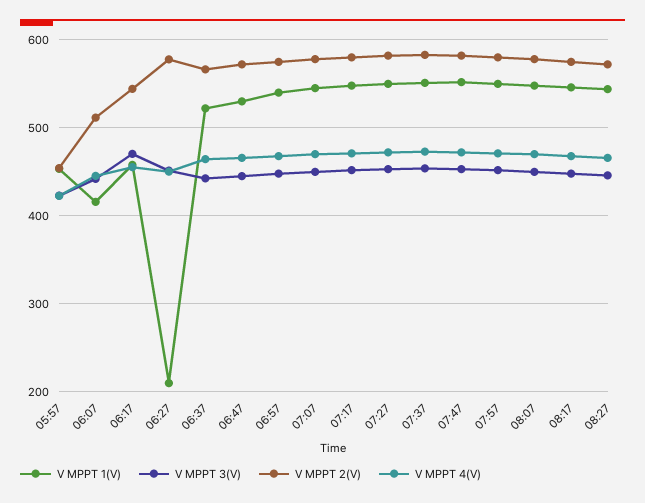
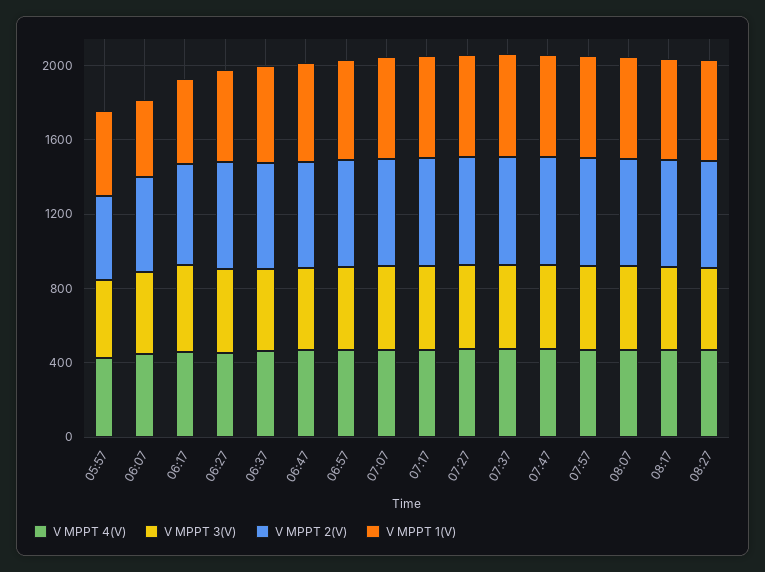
  {
    "V MPPT 1(V)": {
      "05:57": 450,
      "06:07": 420,
      "06:17": 460,
-     "06:27": 210,
+     "06:27": 500,
      "06:37": 520,
      "06:47": 530,
      "06:57": 540,
      "07:07": 550,
      "07:17": 550,
      "07:27": 550,
      "07:37": 550,
      "07:47": 550,
      "07:57": 550,
      "08:07": 550,
      "08:17": 550,
      "08:27": 540
    },
    "V MPPT 3(V)": {
      "05:57": 420,
      "06:07": 440,
      "06:17": 470,
      "06:27": 450,
      "06:37": 440,
      "06:47": 450,
      "06:57": 450,
      "07:07": 450,
      "07:17": 450,
      "07:27": 450,
      "07:37": 450,
      "07:47": 450,
      "07:57": 450,
      "08:07": 450,
      "08:17": 450,
      "08:27": 450
    },
    "V MPPT 2(V)": {
      "05:57": 450,
      "06:07": 510,
      "06:17": 540,
      "06:27": 580,
      "06:37": 570,
      "06:47": 570,
      "06:57": 580,
      "07:07": 580,
      "07:17": 580,
      "07:27": 580,
      "07:37": 580,
      "07:47": 580,
      "07:57": 580,
      "08:07": 580,
      "08:17": 580,
      "08:27": 570
    },
    "V MPPT 4(V)": {
      "05:57": 420,
      "06:07": 450,
      "06:17": 460,
      "06:27": 450,
      "06:37": 460,
      "06:47": 470,
      "06:57": 470,
      "07:07": 470,
      "07:17": 470,
      "07:27": 470,
      "07:37": 470,
      "07:47": 470,
      "07:57": 470,
      "08:07": 470,
      "08:17": 470,
      "08:27": 470
    }
  }

